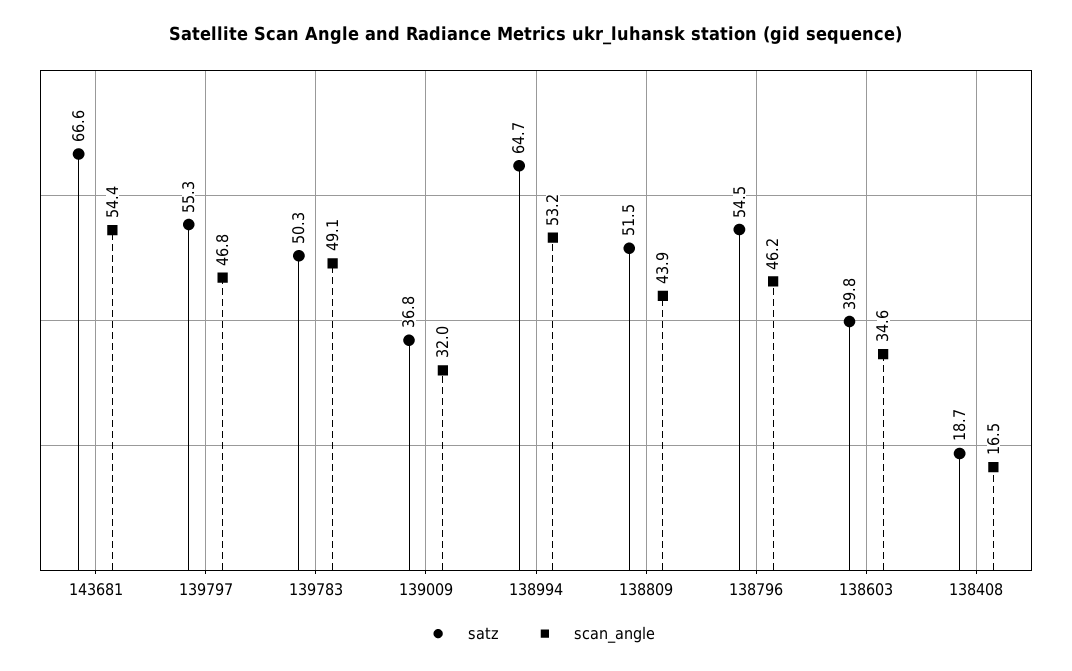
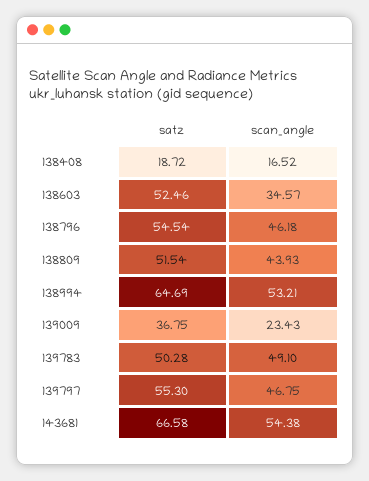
  {
    "satz": {
      "143681": 66.58,
      "139797": 55.3,
      "139783": 50.28,
      "139009": 36.75,
      "138994": 64.69,
      "138809": 51.54,
      "138796": 54.54,
-     "138603": 39.8,
+     "138603": 52.46,
      "138408": 18.72
    },
    "scan_angle": {
      "143681": 54.38,
      "139797": 46.75,
      "139783": 49.1,
-     "139009": 32,
+     "139009": 23.43,
      "138994": 53.21,
      "138809": 43.93,
      "138796": 46.18,
      "138603": 34.57,
      "138408": 16.52
    }
  }

